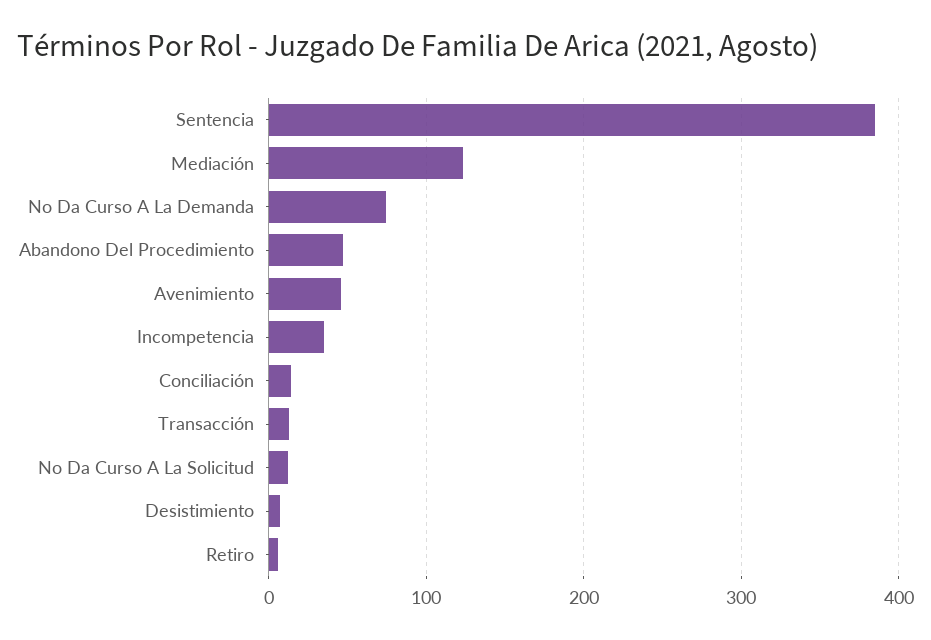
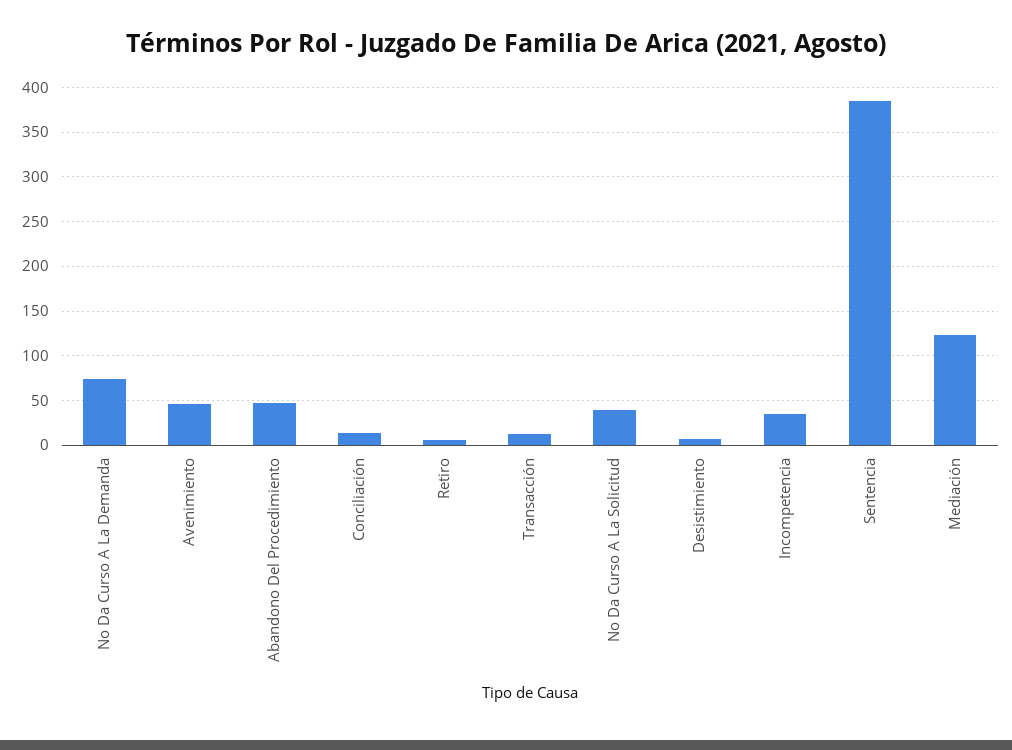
  {
    "Sentencia": 390,
    "Mediación": 120,
    "No Da Curso A La Demanda": 70,
    "Abandono Del Procedimiento": 50,
    "Avenimiento": 50,
    "Incompetencia": 40,
    "Conciliación": 10,
    "Transacción": 10,
-   "No Da Curso A La Solicitud": 10,
+   "No Da Curso A La Solicitud": 40,
    "Desistimiento": 10,
    "Retiro": 10
  }

